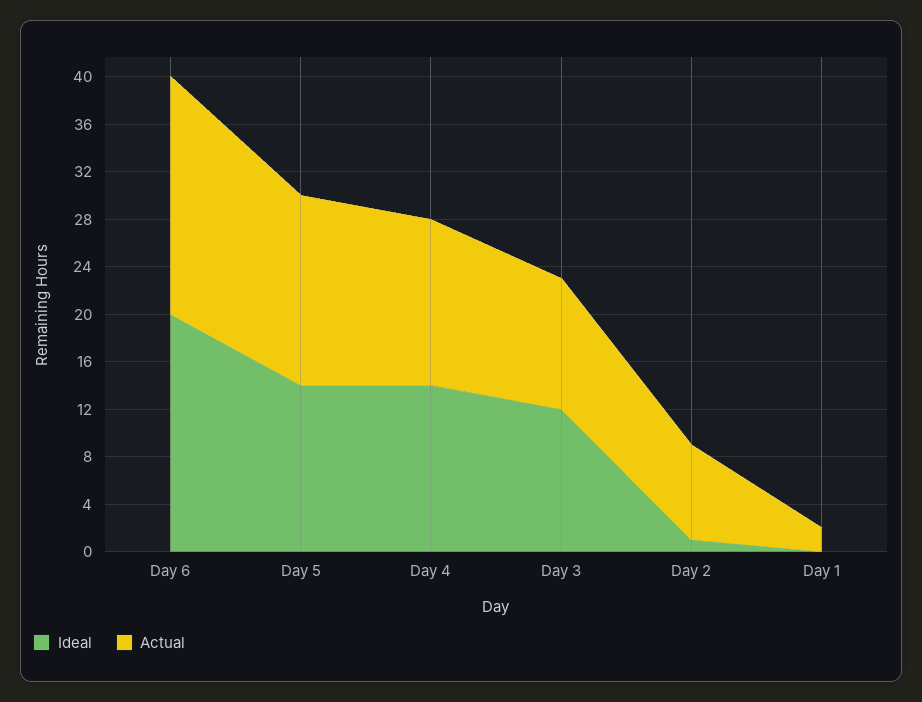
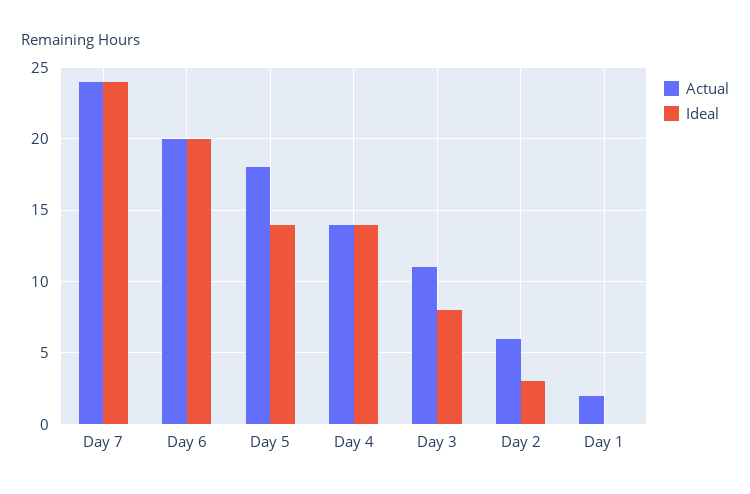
  {
    "Ideal": {
      "Day 6": 20,
      "Day 5": 14,
      "Day 4": 14,
-     "Day 3": 12,
+     "Day 3": 8,
-     "Day 2": 1,
+     "Day 2": 3,
-     "Day 1": 0
+     "Day 1": 0,
+     "Day 7": 24
    },
    "Actual": {
      "Day 6": 20,
-     "Day 5": 16,
+     "Day 5": 18,
      "Day 4": 14,
      "Day 3": 11,
-     "Day 2": 8,
+     "Day 2": 6,
-     "Day 1": 2
+     "Day 1": 2,
+     "Day 7": 24
    }
  }

